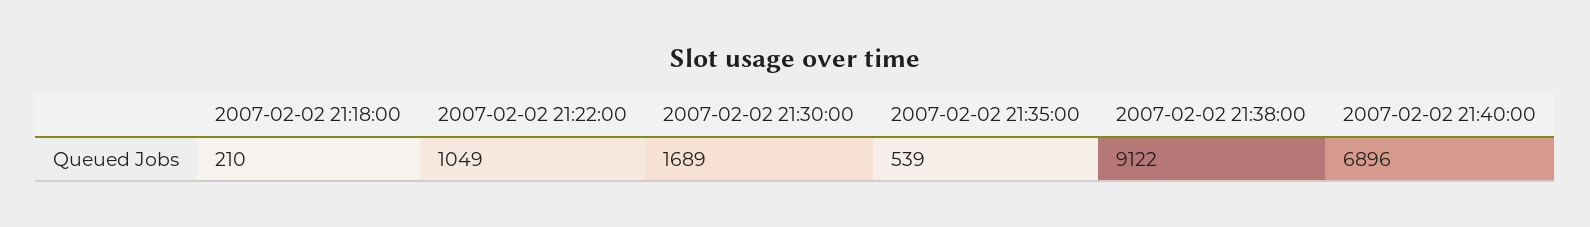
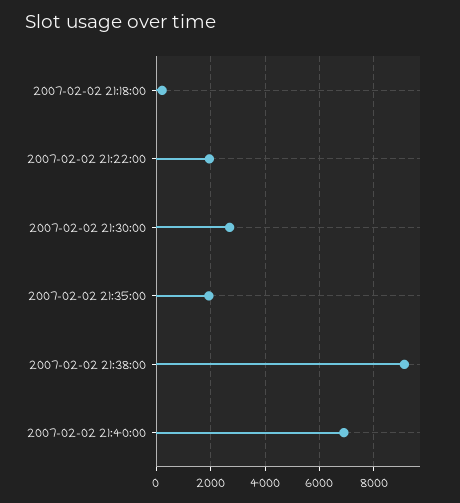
  {
    "2007-02-02 21:18:00": 210,
-   "2007-02-02 21:22:00": 1049,
+   "2007-02-02 21:22:00": 2000,
-   "2007-02-02 21:30:00": 1689,
+   "2007-02-02 21:30:00": 2750,
-   "2007-02-02 21:35:00": 539,
+   "2007-02-02 21:35:00": 2000,
    "2007-02-02 21:38:00": 9122,
    "2007-02-02 21:40:00": 6896
  }

